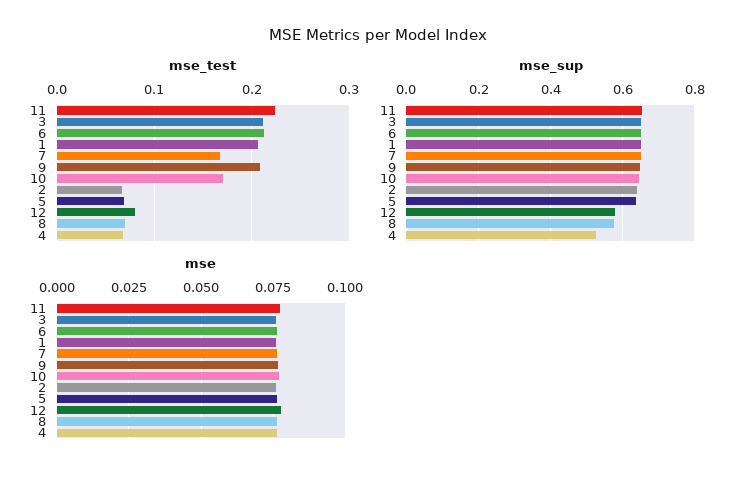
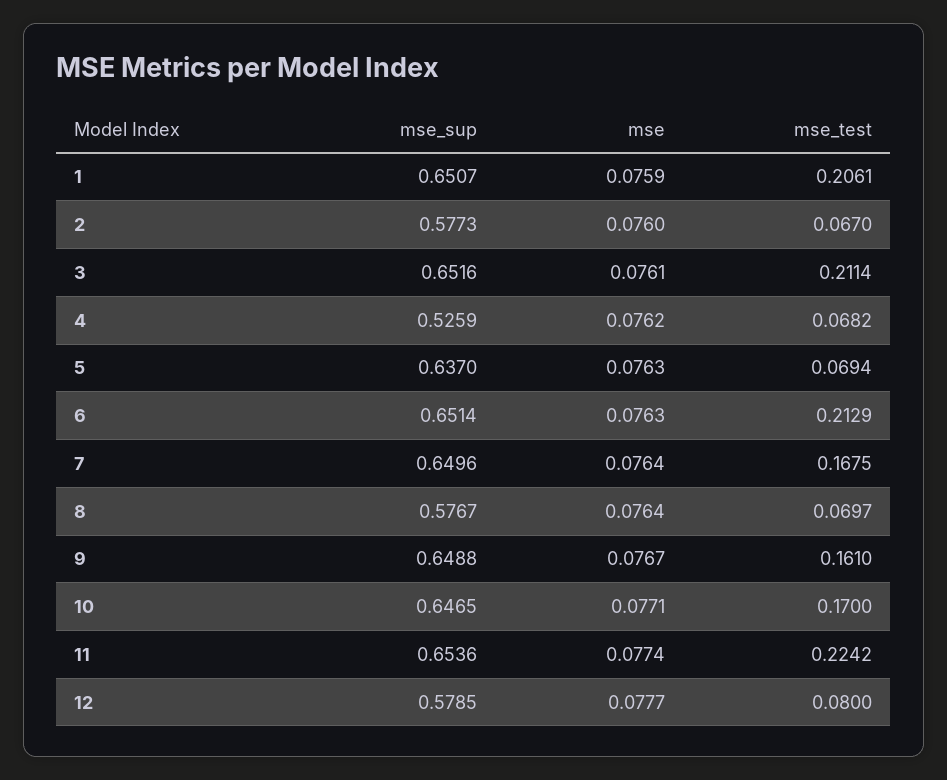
  {
    "mse_test": {
      "11": 0.2242,
      "3": 0.2114,
      "6": 0.2129,
      "1": 0.2061,
      "7": 0.1675,
-     "9": 0.21,
+     "9": 0.161,
      "10": 0.17,
      "2": 0.067,
      "5": 0.0694,
      "12": 0.08,
      "8": 0.0697,
      "4": 0.0682
    },
    "mse_sup": {
      "11": 0.6536,
      "3": 0.6516,
      "6": 0.6514,
      "1": 0.6507,
      "7": 0.6496,
      "9": 0.6488,
      "10": 0.6465,
-     "2": 0.64,
+     "2": 0.5773,
      "5": 0.637,
      "12": 0.5785,
      "8": 0.5767,
      "4": 0.5259
    },
    "mse": {
      "11": 0.0774,
      "3": 0.0761,
      "6": 0.0763,
      "1": 0.0759,
      "7": 0.0764,
      "9": 0.0767,
      "10": 0.0771,
      "2": 0.076,
      "5": 0.0763,
      "12": 0.0777,
      "8": 0.0764,
      "4": 0.0762
    }
  }

